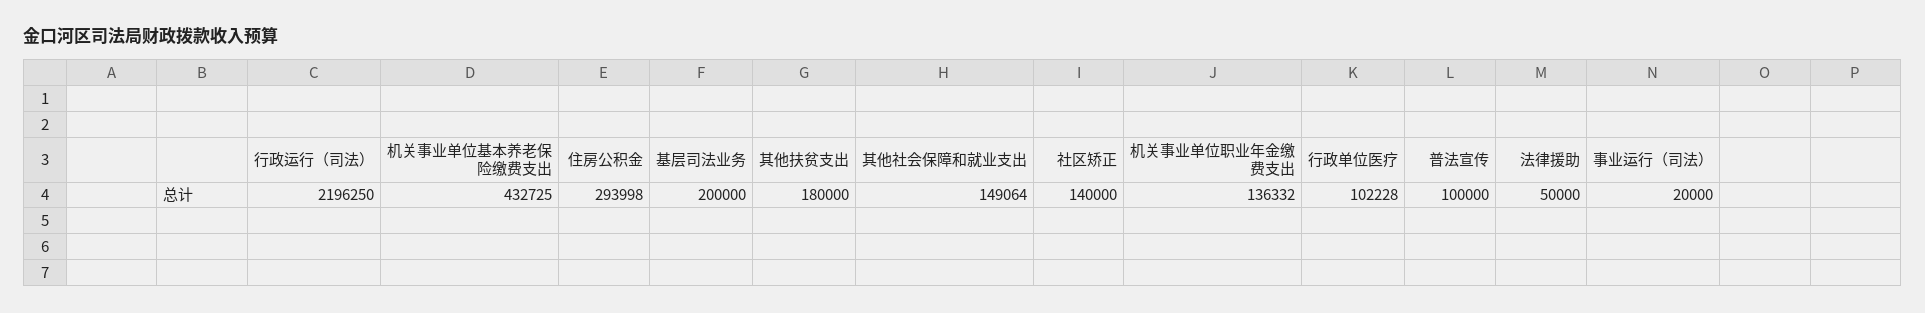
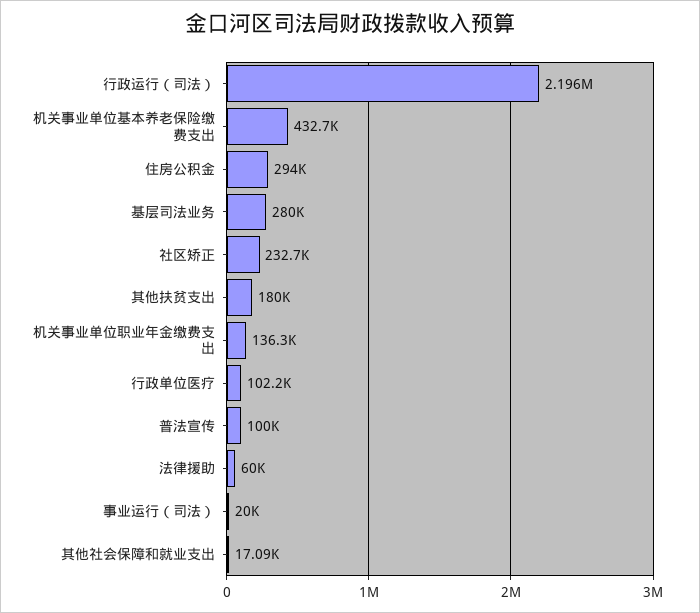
  {
    "行政运行（司法）": 2196250,
    "机关事业单位基本养老保险缴费支出": 432725,
    "住房公积金": 293998,
-   "基层司法业务": 200000,
+   "基层司法业务": 280000,
    "其他扶贫支出": 180000,
-   "其他社会保障和就业支出": 149064,
+   "其他社会保障和就业支出": 17090,
-   "社区矫正": 140000,
+   "社区矫正": 232700,
    "机关事业单位职业年金缴费支出": 136332,
    "行政单位医疗": 102228,
    "普法宣传": 100000,
-   "法律援助": 50000,
+   "法律援助": 60000,
    "事业运行（司法）": 20000
  }

